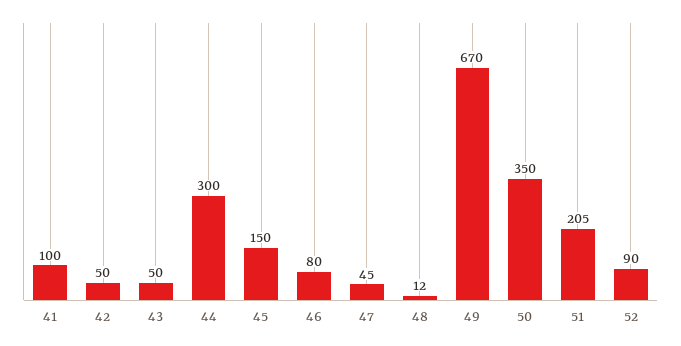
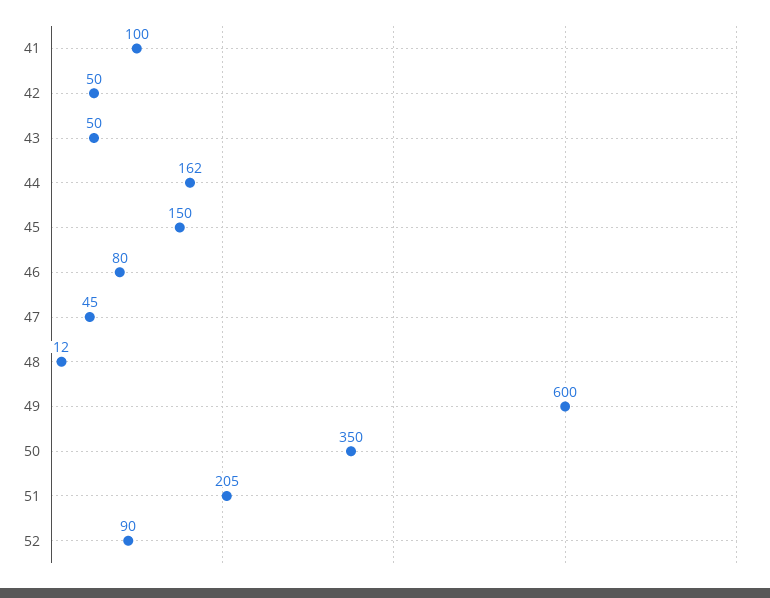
  {
    "41": 100,
    "42": 50,
    "43": 50,
-   "44": 300,
+   "44": 162,
    "45": 150,
    "46": 80,
    "47": 45,
    "48": 12,
-   "49": 670,
+   "49": 600,
    "50": 350,
    "51": 205,
    "52": 90
  }

